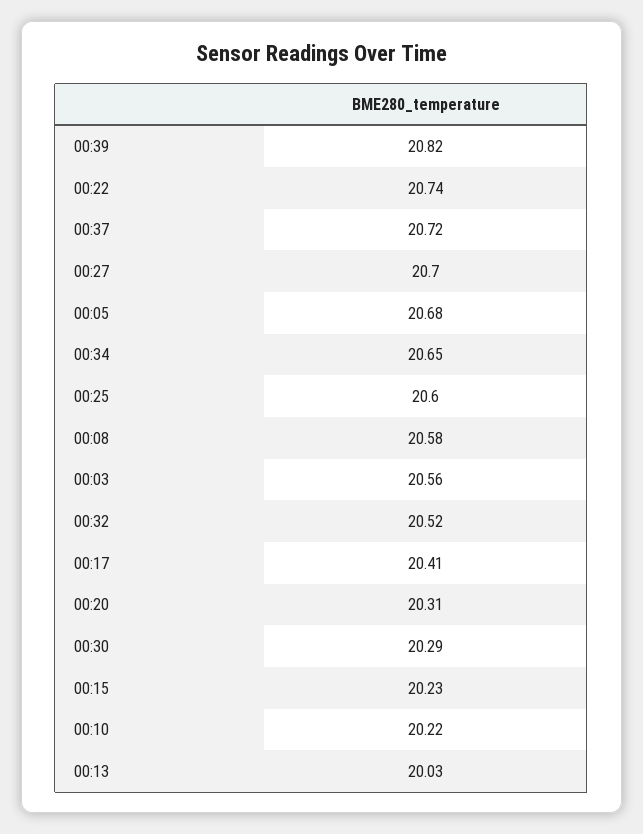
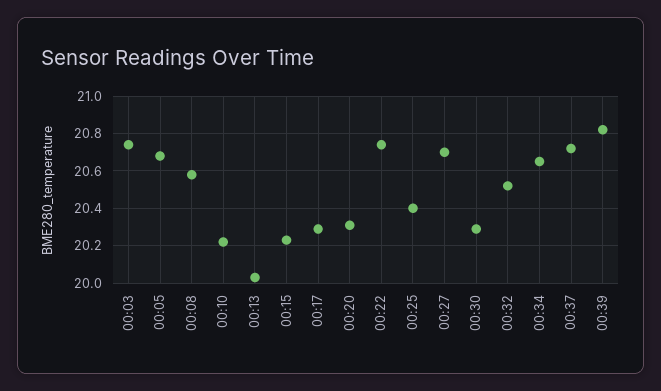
  {
    "00:39": 20.82,
    "00:22": 20.74,
    "00:37": 20.72,
    "00:27": 20.7,
    "00:05": 20.68,
    "00:34": 20.65,
-   "00:25": 20.6,
+   "00:25": 20.4,
    "00:08": 20.58,
-   "00:03": 20.56,
+   "00:03": 20.75,
    "00:32": 20.52,
-   "00:17": 20.41,
+   "00:17": 20.3,
    "00:20": 20.31,
    "00:30": 20.29,
    "00:15": 20.23,
    "00:10": 20.22,
    "00:13": 20.03
  }

